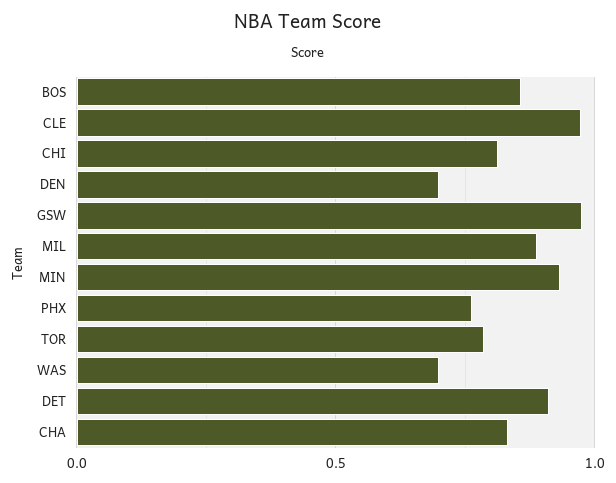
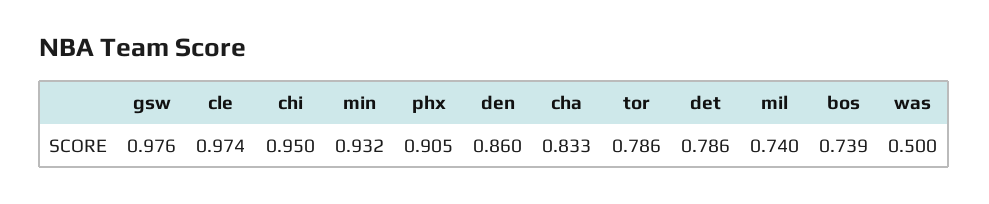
  {
-   "BOS": 0.85,
+   "BOS": 0.739,
    "CLE": 0.974,
-   "CHI": 0.8,
+   "CHI": 0.95,
-   "DEN": 0.7,
+   "DEN": 0.86,
    "GSW": 0.976,
-   "MIL": 0.9,
+   "MIL": 0.74,
    "MIN": 0.932,
-   "PHX": 0.75,
+   "PHX": 0.905,
    "TOR": 0.786,
-   "WAS": 0.7,
+   "WAS": 0.5,
-   "DET": 0.9,
+   "DET": 0.786,
    "CHA": 0.833
  }

